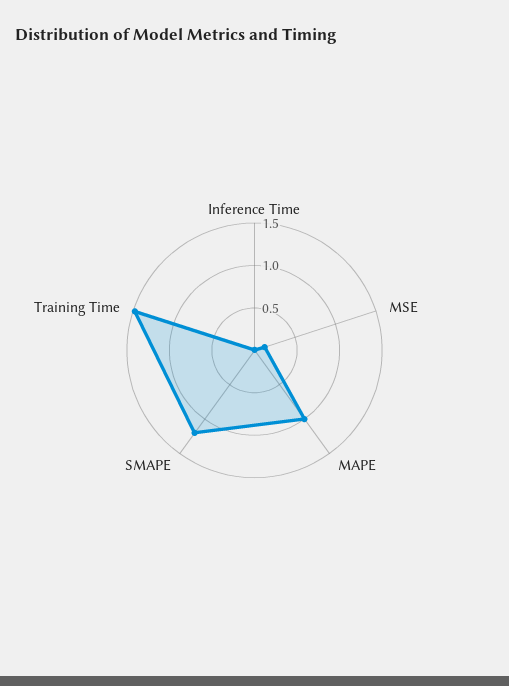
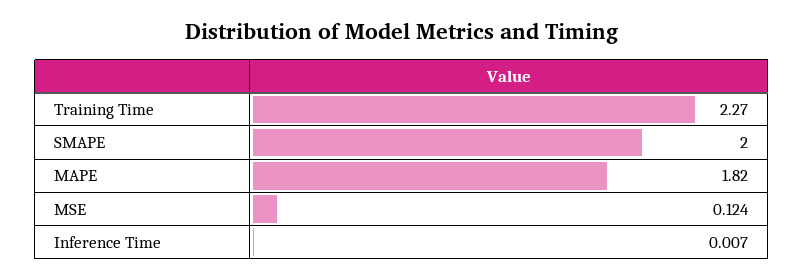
  {
    "Inference Time": 0.007,
    "MSE": 0.124,
-   "MAPE": 1,
+   "MAPE": 1.82,
-   "SMAPE": 1.2,
+   "SMAPE": 2,
-   "Training Time": 1.5
+   "Training Time": 2.27
  }

